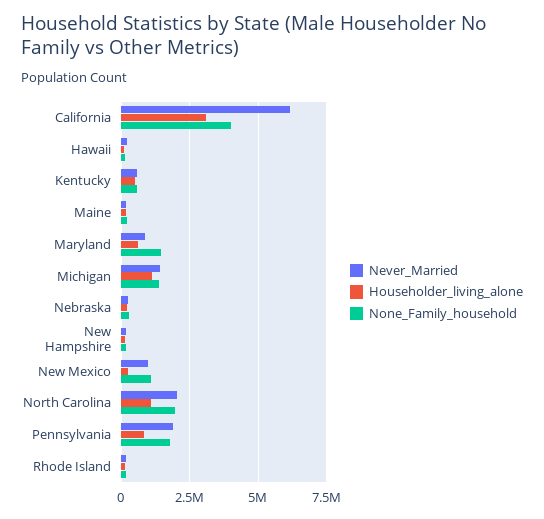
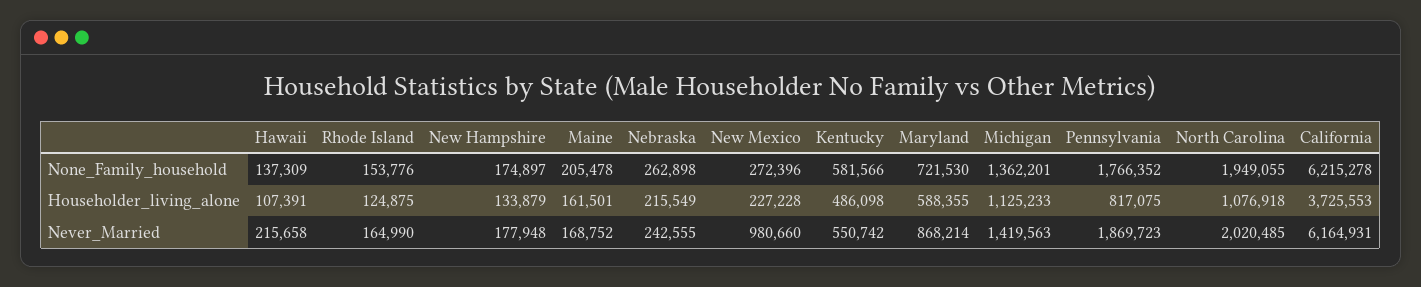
  {
    "Never_Married": {
      "California": 6164931,
      "Hawaii": 215658,
      "Kentucky": 550742,
      "Maine": 168752,
      "Maryland": 868214,
      "Michigan": 1419563,
      "Nebraska": 242555,
      "New Hampshire": 177948,
      "New Mexico": 980660,
      "North Carolina": 2020485,
      "Pennsylvania": 1869723,
      "Rhode Island": 164990
    },
    "Householder_living_alone": {
-     "California": 3000000,
+     "California": 3725553,
      "Hawaii": 107391,
      "Kentucky": 486098,
      "Maine": 161501,
      "Maryland": 588355,
      "Michigan": 1125233,
      "Nebraska": 215549,
      "New Hampshire": 133879,
      "New Mexico": 227228,
      "North Carolina": 1076918,
      "Pennsylvania": 817075,
      "Rhode Island": 124875
    },
    "None_Family_household": {
-     "California": 4000000,
+     "California": 6215278,
      "Hawaii": 137309,
      "Kentucky": 581566,
      "Maine": 205478,
-     "Maryland": 1500000,
+     "Maryland": 721530,
      "Michigan": 1362201,
      "Nebraska": 262898,
      "New Hampshire": 174897,
-     "New Mexico": 1000000,
+     "New Mexico": 272396,
      "North Carolina": 1949055,
      "Pennsylvania": 1766352,
      "Rhode Island": 153776
    }
  }

